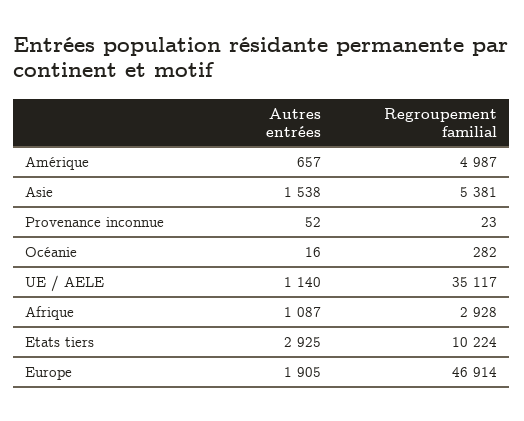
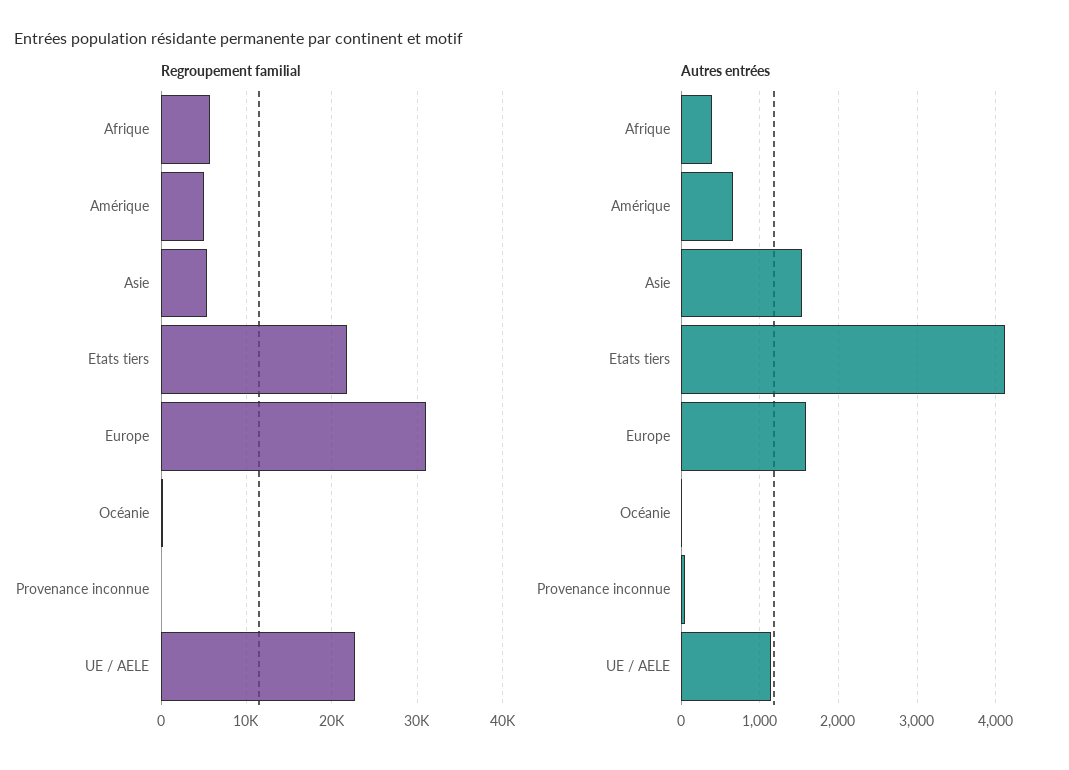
  {
    "Autres entrées": {
      "Amérique": 657,
      "Asie": 1538,
      "Provenance inconnue": 52,
      "Océanie": 16,
      "UE / AELE": 1140,
-     "Afrique": 1087,
+     "Afrique": 400,
-     "Etats tiers": 2925,
+     "Etats tiers": 4100,
-     "Europe": 1905
+     "Europe": 1600
    },
    "Regroupement familial": {
      "Amérique": 4987,
      "Asie": 5381,
      "Provenance inconnue": 23,
      "Océanie": 282,
-     "UE / AELE": 35117,
+     "UE / AELE": 23000,
-     "Afrique": 2928,
+     "Afrique": 6000,
-     "Etats tiers": 10224,
+     "Etats tiers": 22000,
-     "Europe": 46914
+     "Europe": 31000
    }
  }

